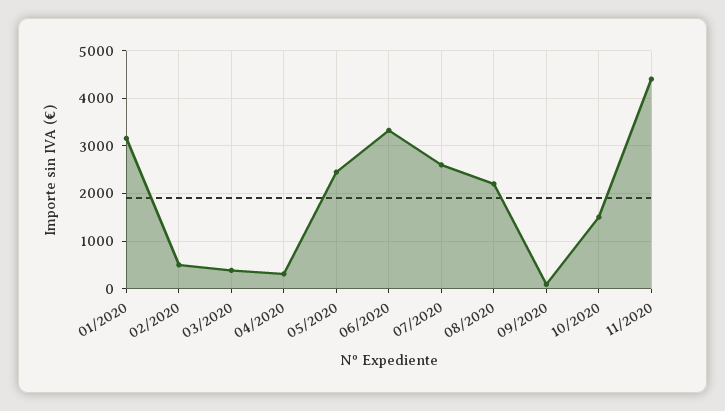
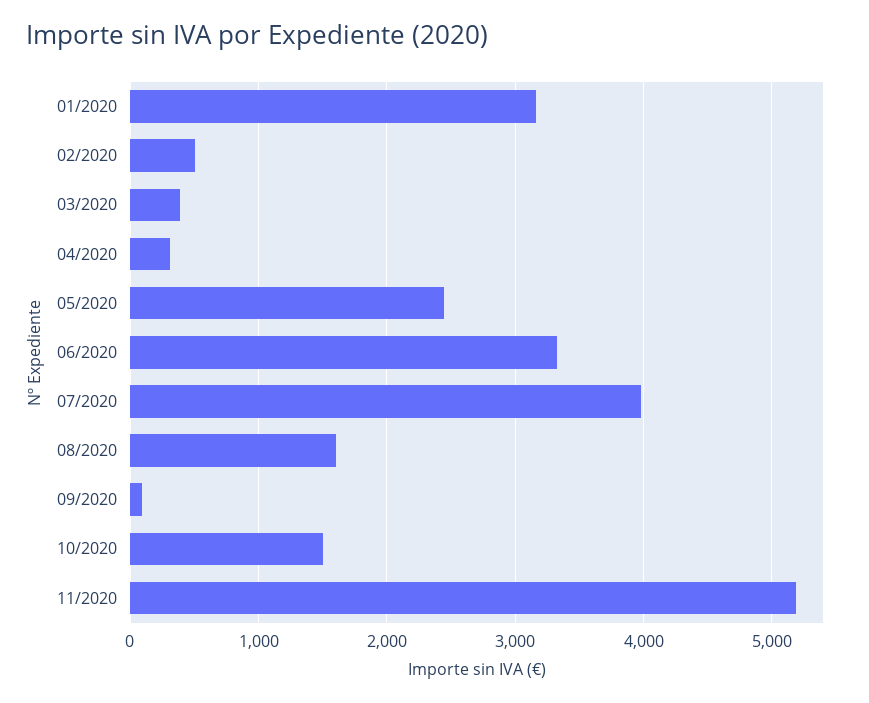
  {
    "01/2020": 3200,
    "02/2020": 500,
    "03/2020": 400,
    "04/2020": 300,
    "05/2020": 2400,
    "06/2020": 3300,
-   "07/2020": 2600,
+   "07/2020": 4000,
-   "08/2020": 2200,
+   "08/2020": 1600,
    "09/2020": 100,
    "10/2020": 1500,
-   "11/2020": 4400
+   "11/2020": 5200
  }

